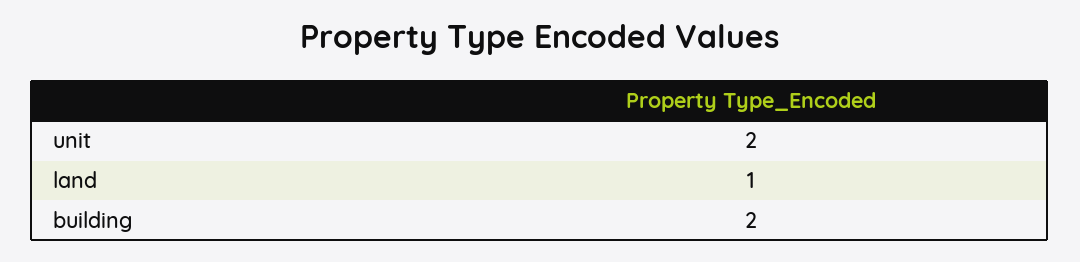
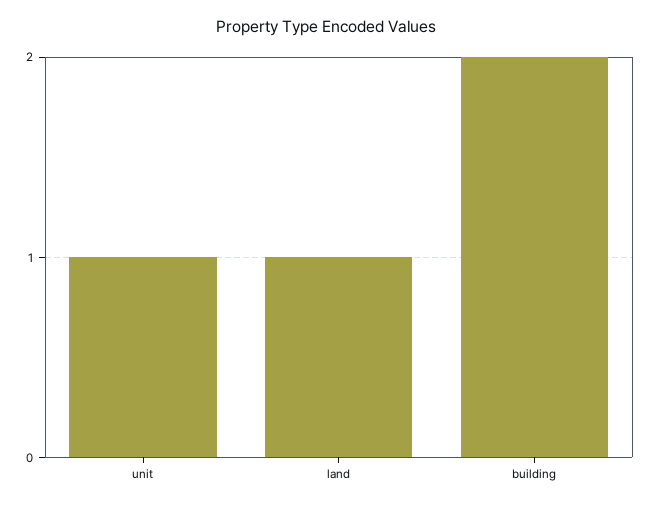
  {
-   "unit": 2,
+   "unit": 1,
    "land": 1,
    "building": 2
  }

